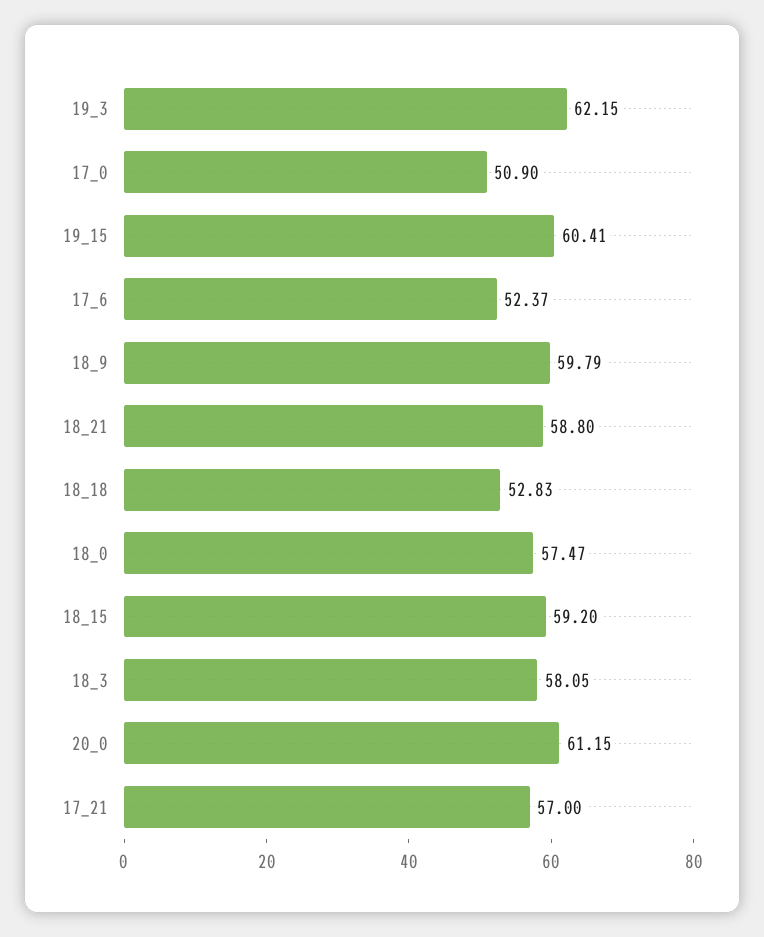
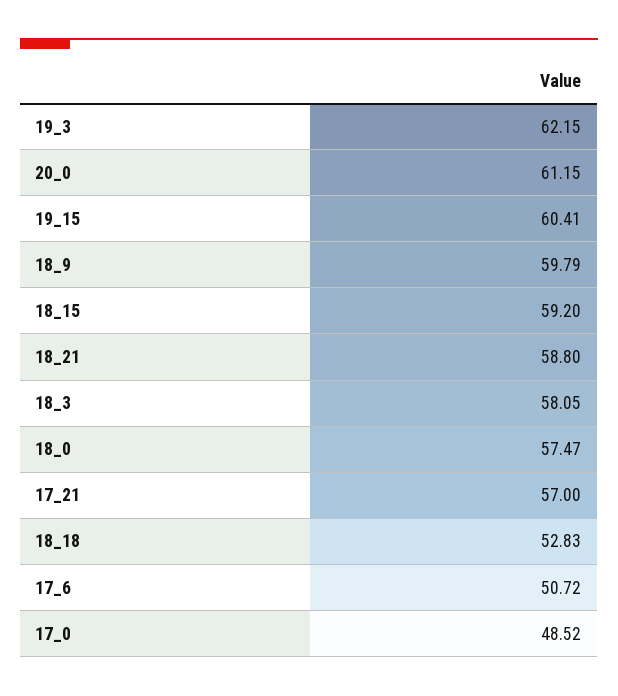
  {
    "19_3": 62.15,
-   "17_0": 50.9,
+   "17_0": 48.52,
    "19_15": 60.41,
-   "17_6": 52.37,
+   "17_6": 50.72,
    "18_9": 59.79,
    "18_21": 58.8,
    "18_18": 52.83,
    "18_0": 57.47,
    "18_15": 59.2,
    "18_3": 58.05,
    "20_0": 61.15,
    "17_21": 57
  }

